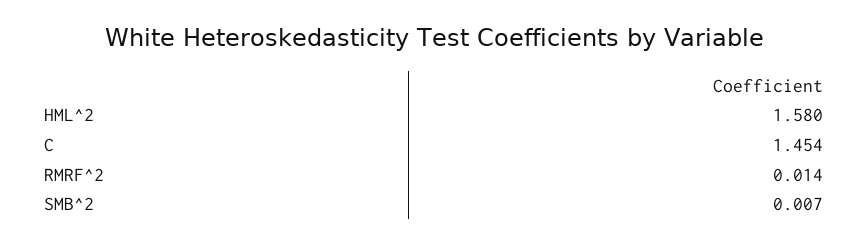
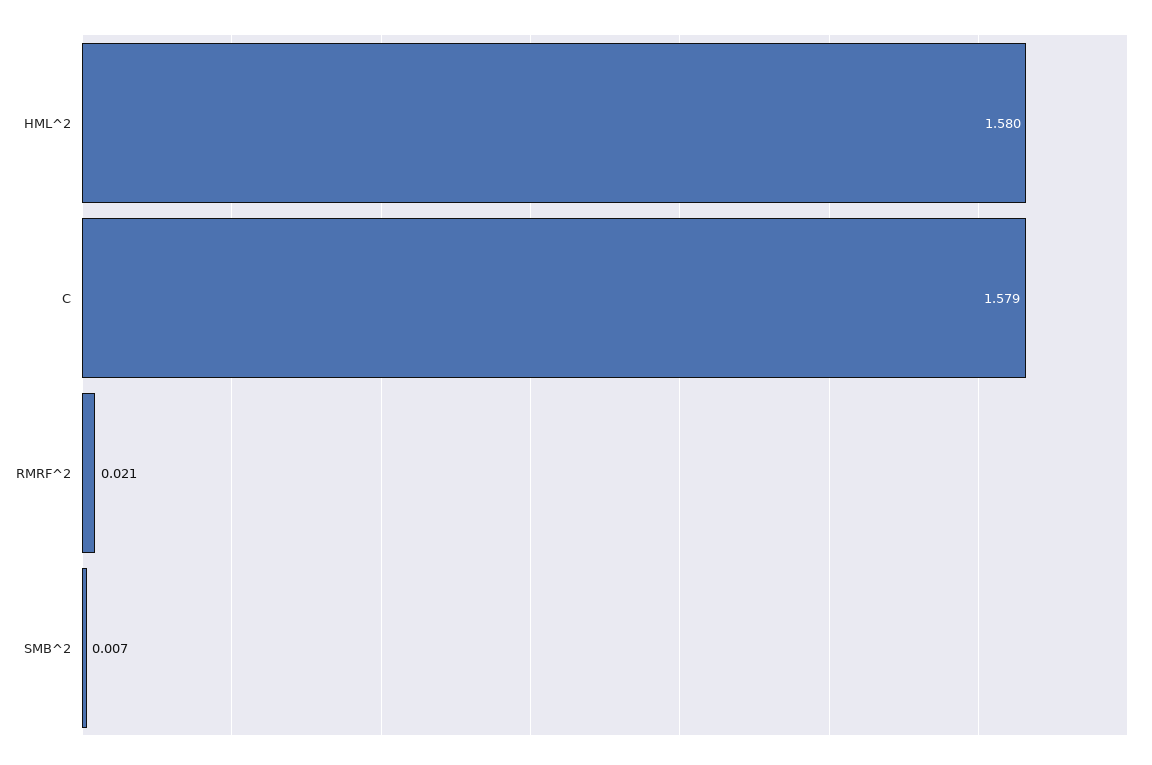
  {
    "HML^2": 1.58,
-   "C": 1.454,
+   "C": 1.579,
-   "RMRF^2": 0.014,
+   "RMRF^2": 0.021,
    "SMB^2": 0.007
  }

